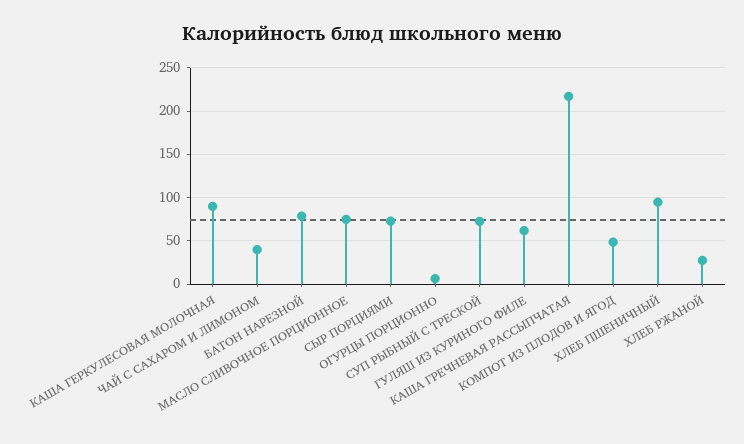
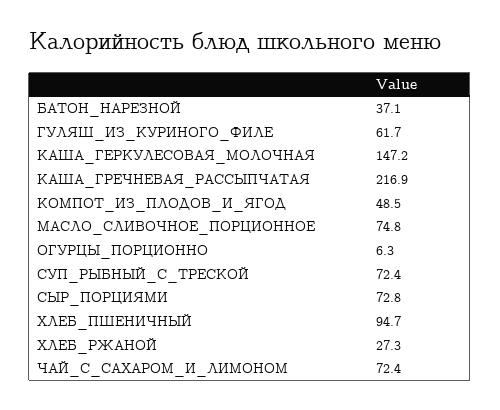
  {
-   "КАША ГЕРКУЛЕСОВАЯ МОЛОЧНАЯ": 90,
+   "КАША ГЕРКУЛЕСОВАЯ МОЛОЧНАЯ": 147.2,
-   "ЧАЙ С САХАРОМ И ЛИМОНОМ": 40,
+   "ЧАЙ С САХАРОМ И ЛИМОНОМ": 72.4,
-   "БАТОН НАРЕЗНОЙ": 80,
+   "БАТОН НАРЕЗНОЙ": 37.1,
    "МАСЛО СЛИВОЧНОЕ ПОРЦИОННОЕ": 74.8,
    "СЫР ПОРЦИЯМИ": 72.8,
    "ОГУРЦЫ ПОРЦИОННО": 6.3,
    "СУП РЫБНЫЙ С ТРЕСКОЙ": 72.4,
    "ГУЛЯШ ИЗ КУРИНОГО ФИЛЕ": 61.7,
    "КАША ГРЕЧНЕВАЯ РАССЫПЧАТАЯ": 216.9,
    "КОМПОТ ИЗ ПЛОДОВ И ЯГОД": 48.5,
    "ХЛЕБ ПШЕНИЧНЫЙ": 94.7,
    "ХЛЕБ РЖАНОЙ": 27.3
  }

